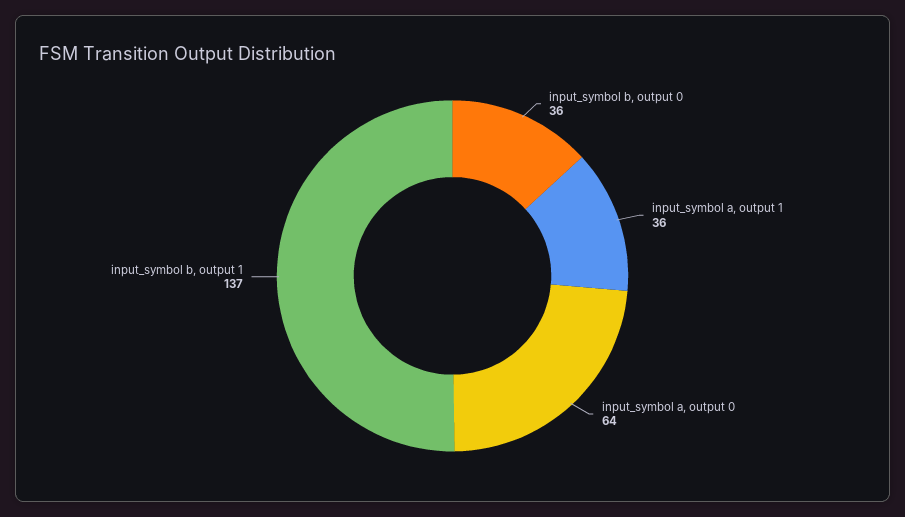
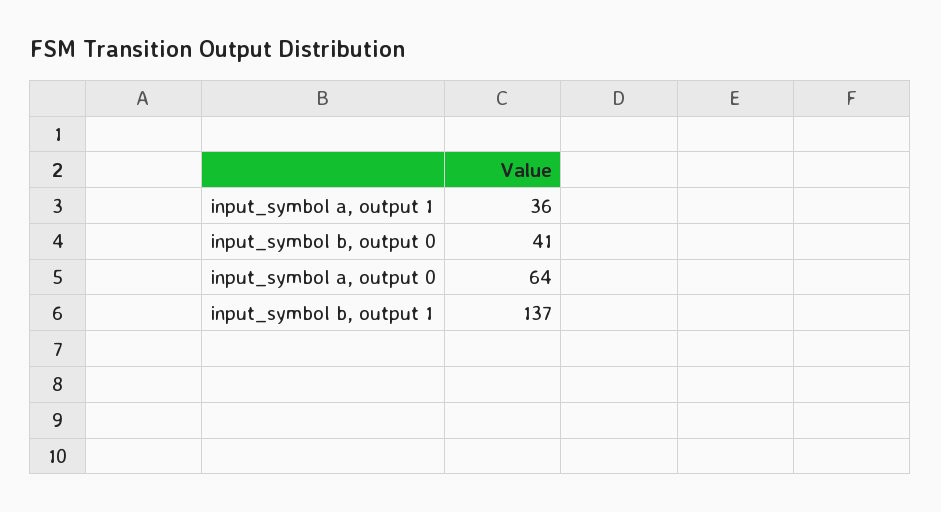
  {
-   "input_symbol b, output 0": 36,
+   "input_symbol b, output 0": 41,
    "input_symbol a, output 1": 36,
    "input_symbol a, output 0": 64,
    "input_symbol b, output 1": 137
  }

